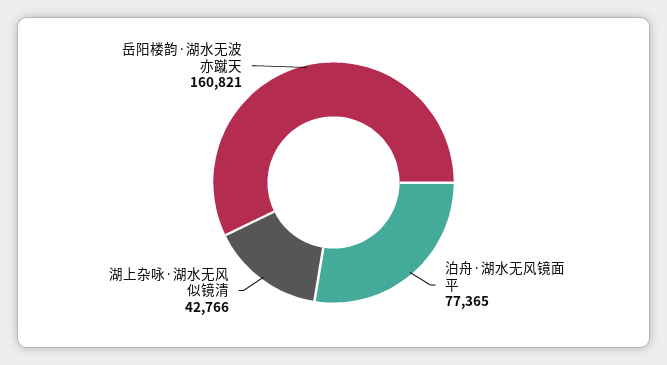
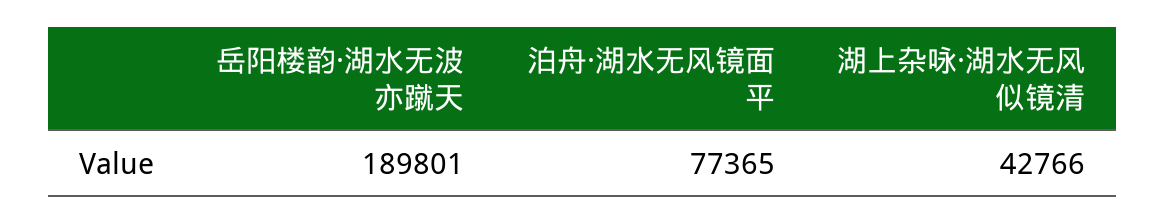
  {
    "泊舟·湖水无风镜面平": 77365,
    "湖上杂咏·湖水无风似镜清": 42766,
-   "岳阳楼韵·湖水无波亦蹴天": 160821
+   "岳阳楼韵·湖水无波亦蹴天": 189801
  }

